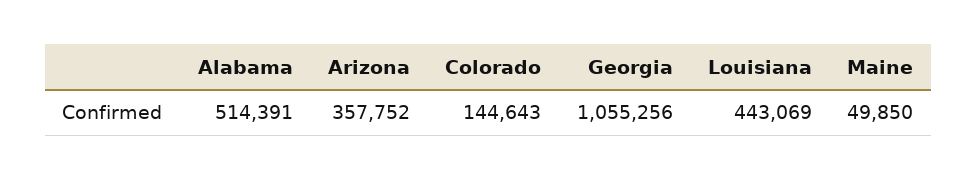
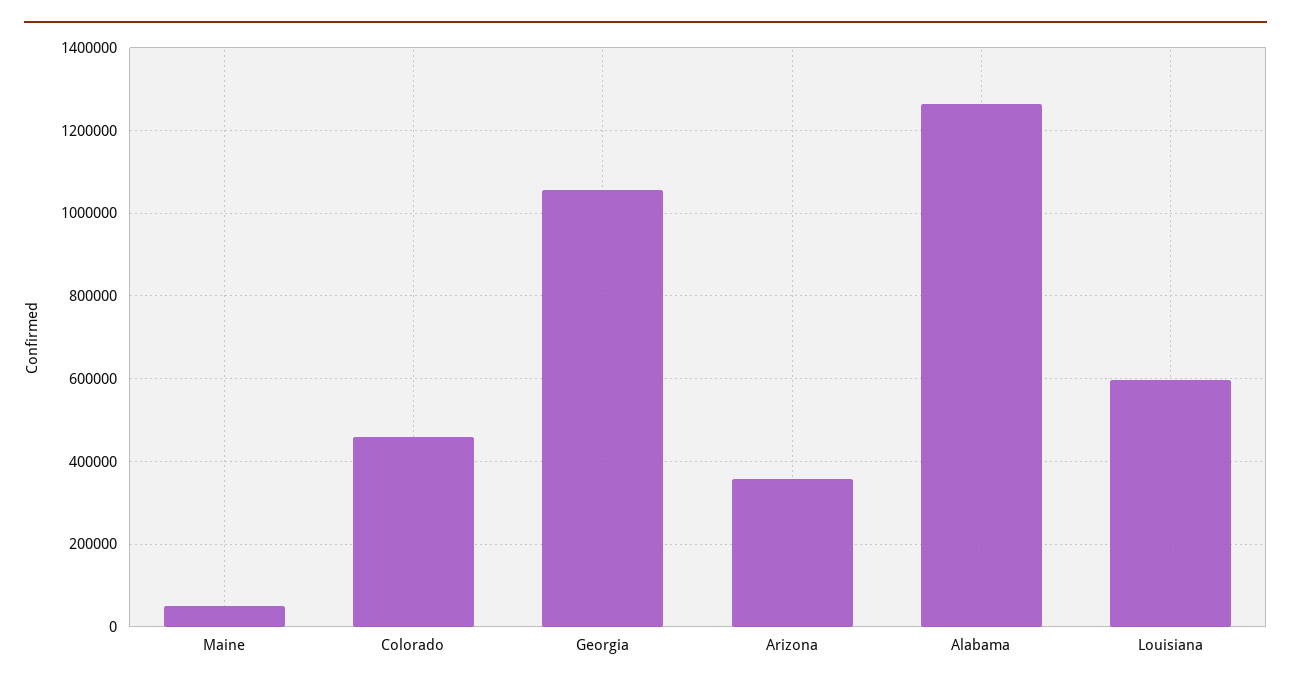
  {
-   "Alabama": 514391,
+   "Alabama": 1260000,
    "Arizona": 357752,
-   "Colorado": 144643,
+   "Colorado": 460000,
    "Georgia": 1055256,
-   "Louisiana": 443069,
+   "Louisiana": 600000,
    "Maine": 49850
  }

